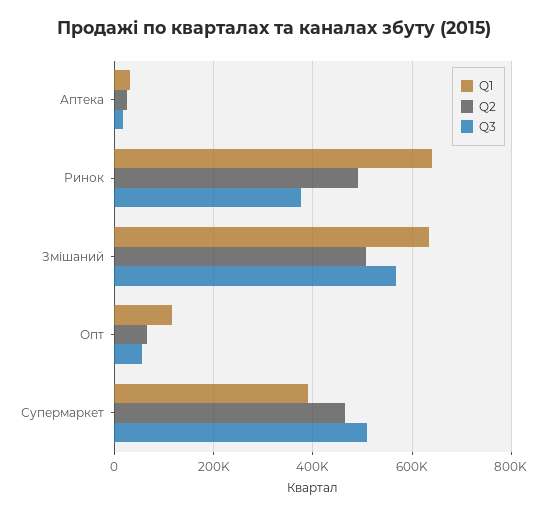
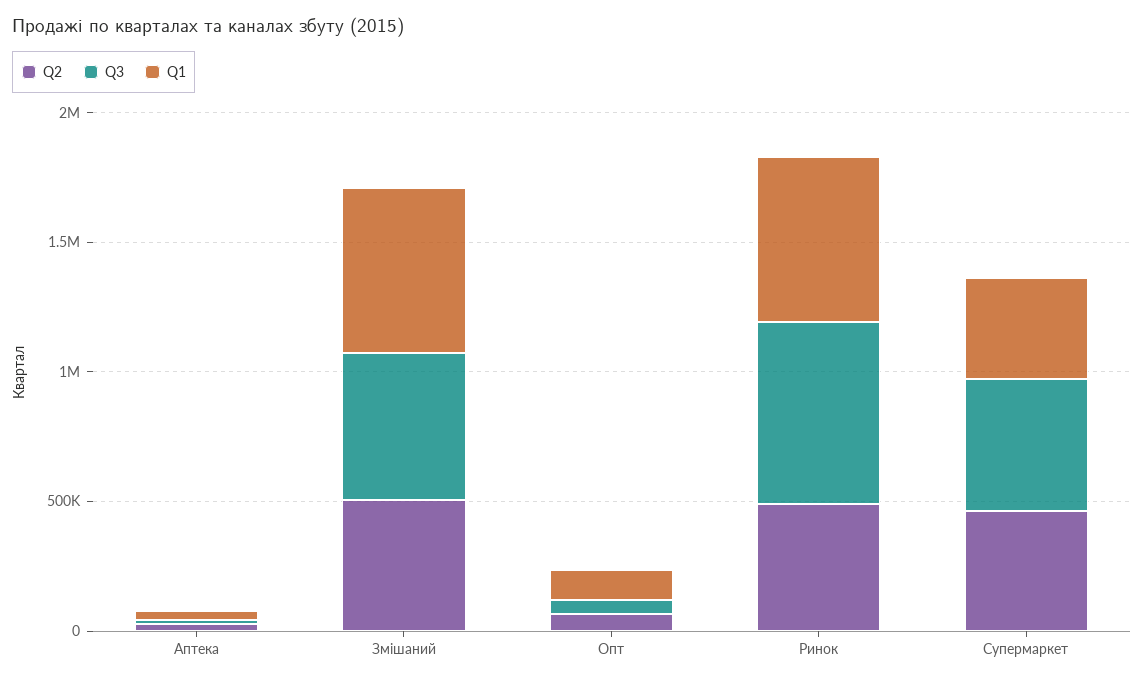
  {
    "Q1": {
      "Аптека": 40000,
      "Ринок": 640000,
      "Змішаний": 640000,
      "Опт": 120000,
      "Супермаркет": 400000
    },
    "Q2": {
      "Аптека": 20000,
      "Ринок": 500000,
      "Змішаний": 500000,
      "Опт": 60000,
      "Супермаркет": 460000
    },
    "Q3": {
      "Аптека": 20000,
-     "Ринок": 380000,
+     "Ринок": 700000,
      "Змішаний": 560000,
      "Опт": 60000,
      "Супермаркет": 500000
    }
  }

